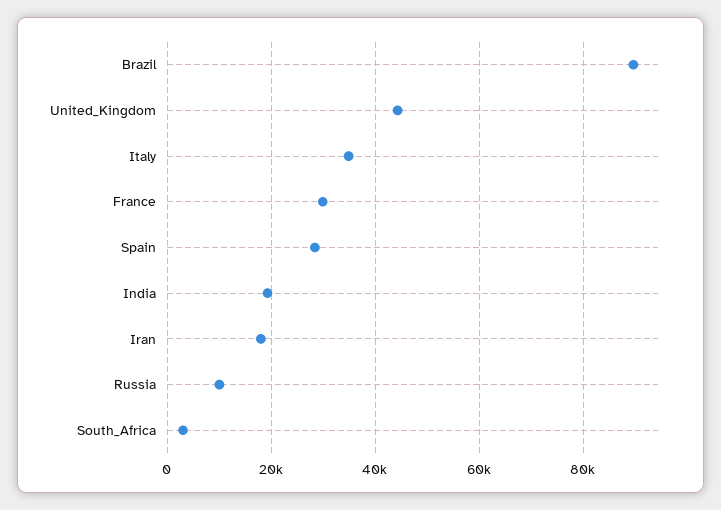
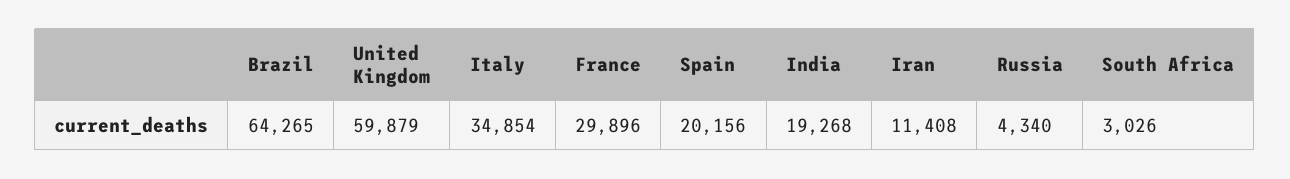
  {
-   "Brazil": 90000,
+   "Brazil": 64265,
-   "United_Kingdom": 44000,
+   "United_Kingdom": 59879,
    "Italy": 34854,
    "France": 29896,
-   "Spain": 28000,
+   "Spain": 20156,
    "India": 19268,
-   "Iran": 18000,
+   "Iran": 11408,
-   "Russia": 10000,
+   "Russia": 4340,
    "South_Africa": 3026
  }

